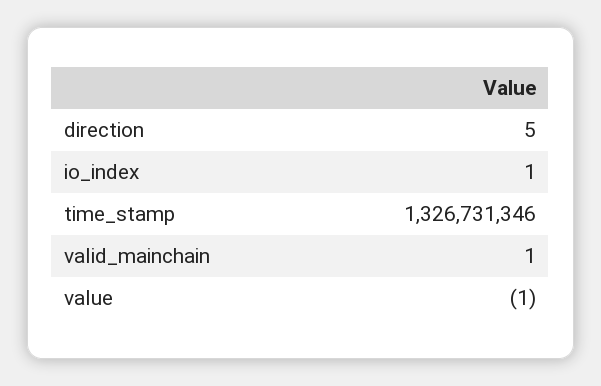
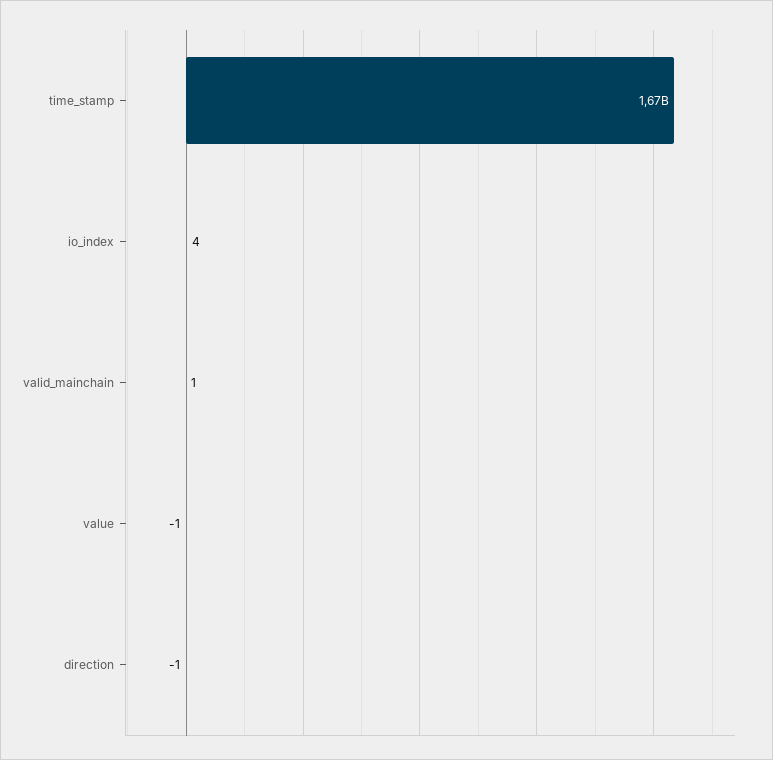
  {
-   "direction": 5,
+   "direction": -1,
-   "io_index": 1,
+   "io_index": 4,
-   "time_stamp": 1326731346,
+   "time_stamp": 1670000000,
    "valid_mainchain": 1,
    "value": -1
  }

